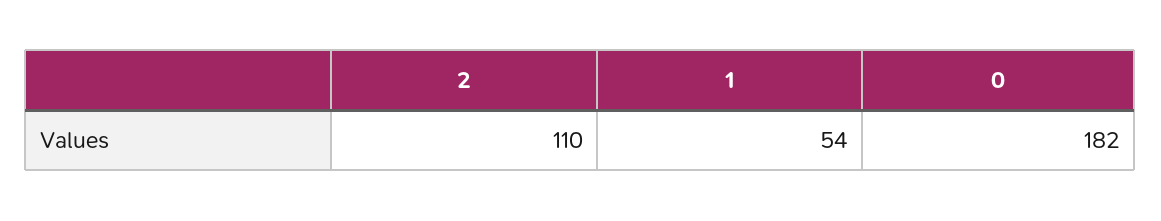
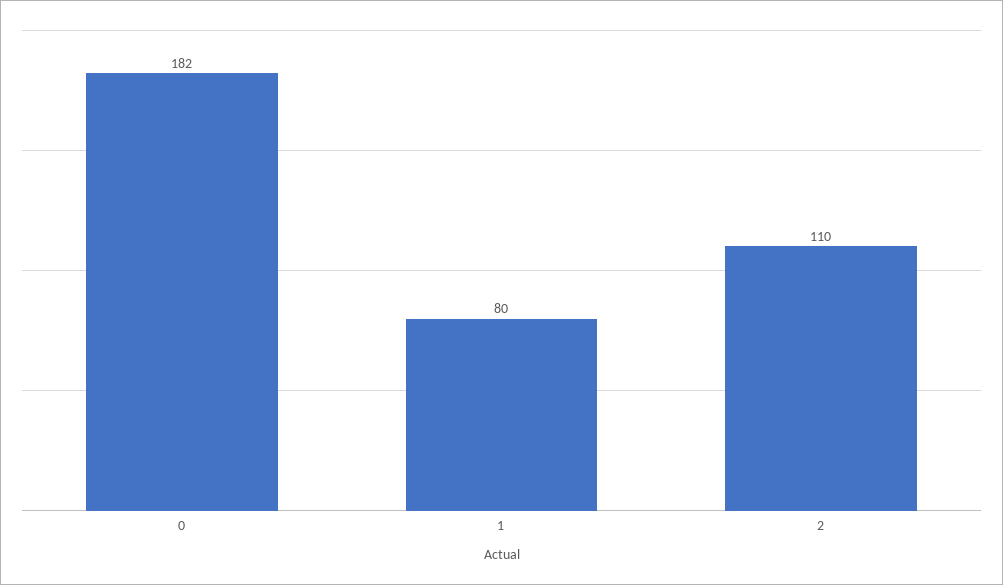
  {
    "2": 110,
-   "1": 54,
+   "1": 80,
    "0": 182
  }

